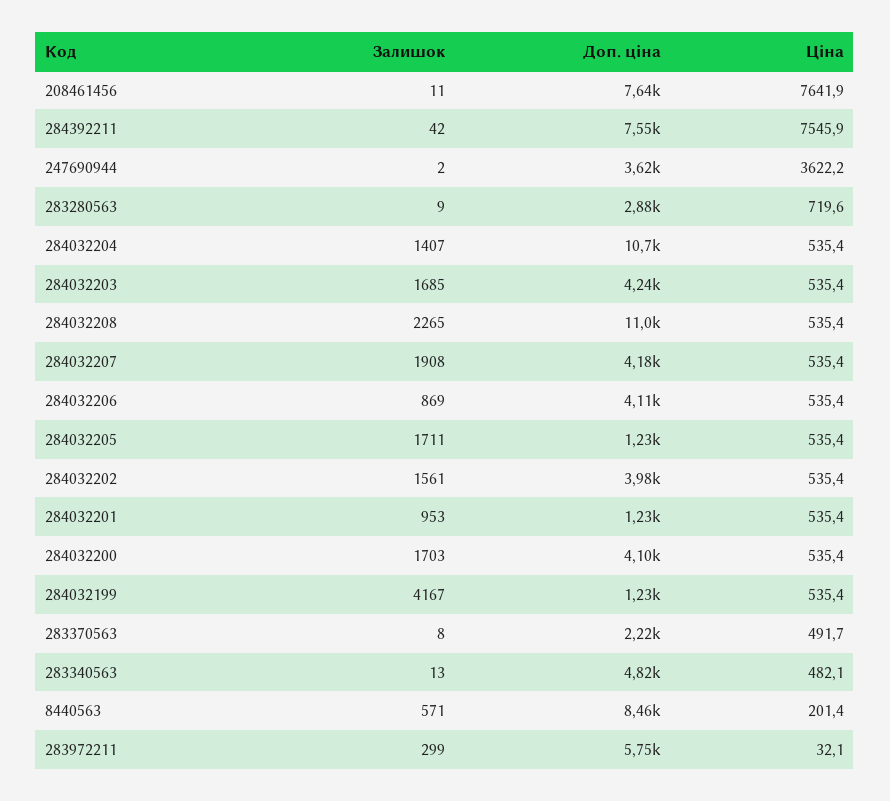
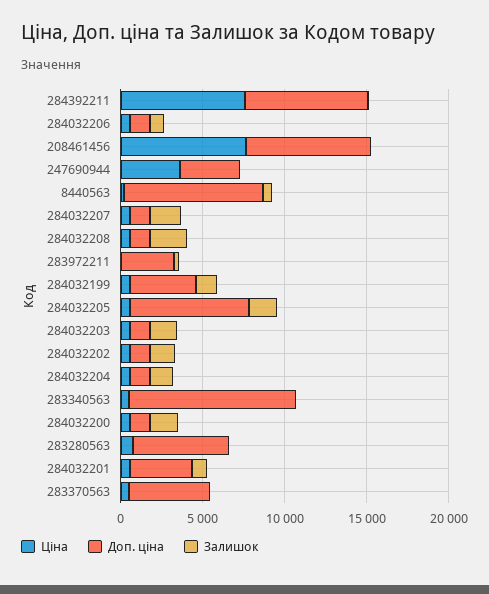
  {
    "Залишок": {
      "208461456": 11,
      "284392211": 42,
      "247690944": 2,
      "283280563": 9,
      "284032204": 1407,
      "284032203": 1685,
      "284032208": 2265,
      "284032207": 1908,
      "284032206": 869,
      "284032205": 1711,
      "284032202": 1561,
      "284032201": 953,
      "284032200": 1703,
-     "284032199": 4167,
+     "284032199": 1000,
      "283370563": 8,
      "283340563": 13,
      "8440563": 571,
      "283972211": 299
    },
    "Доп. ціна": {
      "208461456": 7640,
      "284392211": 7550,
      "247690944": 3620,
-     "283280563": 2880,
+     "283280563": 6000,
-     "284032204": 10700,
+     "284032204": 1000,
-     "284032203": 4240,
+     "284032203": 1000,
-     "284032208": 11000,
+     "284032208": 1000,
-     "284032207": 4180,
+     "284032207": 1000,
-     "284032206": 4110,
+     "284032206": 1000,
-     "284032205": 1230,
+     "284032205": 7000,
-     "284032202": 3980,
+     "284032202": 1000,
-     "284032201": 1230,
+     "284032201": 4000,
-     "284032200": 4100,
+     "284032200": 1000,
-     "284032199": 1230,
+     "284032199": 4000,
-     "283370563": 2220,
+     "283370563": 5000,
-     "283340563": 4820,
+     "283340563": 10000,
      "8440563": 8460,
-     "283972211": 5750
+     "283972211": 3000
    },
    "Ціна": {
      "208461456": 7641.9,
      "284392211": 7545.9,
      "247690944": 3622.2,
      "283280563": 719.6,
      "284032204": 535.4,
      "284032203": 535.4,
      "284032208": 535.4,
      "284032207": 535.4,
      "284032206": 535.4,
      "284032205": 535.4,
      "284032202": 535.4,
      "284032201": 535.4,
      "284032200": 535.4,
      "284032199": 535.4,
      "283370563": 491.7,
      "283340563": 482.1,
      "8440563": 201.4,
      "283972211": 32.1
    }
  }

